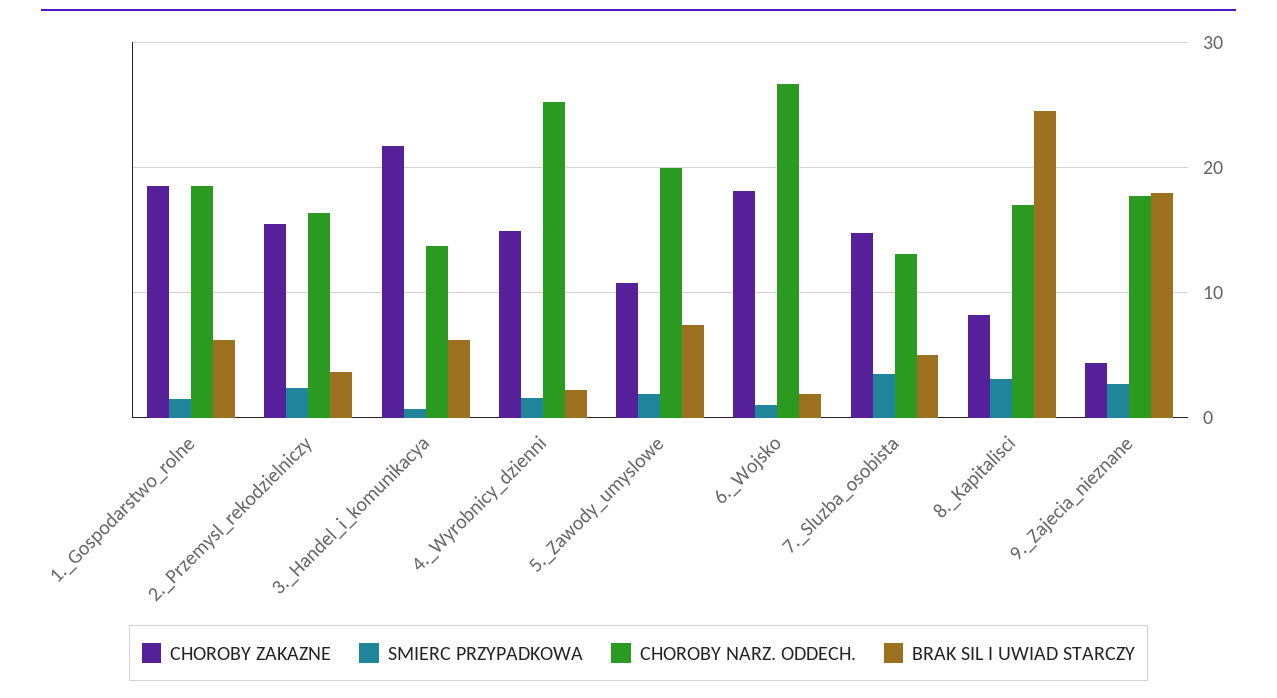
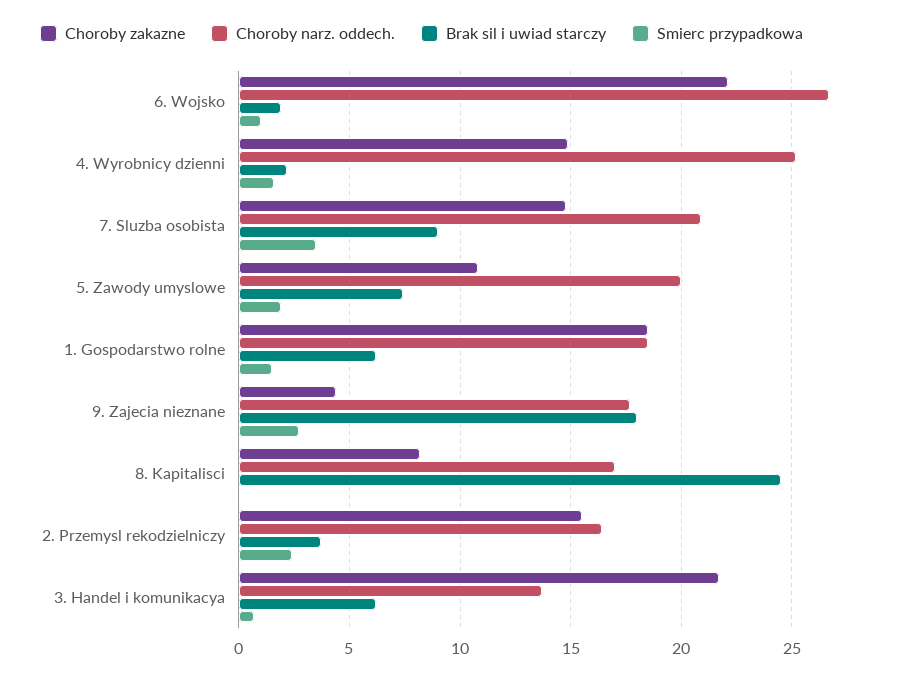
  {
    "CHOROBY ZAKAZNE": {
      "1._Gospodarstwo_rolne": 18.5,
      "2._Przemysl_rekodzielniczy": 15.5,
      "3._Handel_i_komunikacya": 21.5,
      "4._Wyrobnicy_dzienni": 15,
      "5._Zawody_umyslowe": 11,
-     "6._Wojsko": 18,
+     "6._Wojsko": 22,
      "7._Sluzba_osobista": 15,
      "8._Kapitalisci": 8,
      "9._Zajecia_nieznane": 4.5
    },
    "SMIERC PRZYPADKOWA": {
      "1._Gospodarstwo_rolne": 1.5,
      "2._Przemysl_rekodzielniczy": 2.5,
      "3._Handel_i_komunikacya": 0.5,
      "4._Wyrobnicy_dzienni": 1.5,
      "5._Zawody_umyslowe": 2,
      "6._Wojsko": 1,
      "7._Sluzba_osobista": 3.5,
-     "8._Kapitalisci": 3,
+     "8._Kapitalisci": 0,
      "9._Zajecia_nieznane": 2.5
    },
    "CHOROBY NARZ. ODDECH.": {
      "1._Gospodarstwo_rolne": 18.5,
      "2._Przemysl_rekodzielniczy": 16.5,
      "3._Handel_i_komunikacya": 13.5,
      "4._Wyrobnicy_dzienni": 25,
      "5._Zawody_umyslowe": 20,
      "6._Wojsko": 26.5,
-     "7._Sluzba_osobista": 13,
+     "7._Sluzba_osobista": 21,
      "8._Kapitalisci": 17,
      "9._Zajecia_nieznane": 17.5
    },
    "BRAK SIL I UWIAD STARCZY": {
      "1._Gospodarstwo_rolne": 6,
      "2._Przemysl_rekodzielniczy": 3.5,
      "3._Handel_i_komunikacya": 6,
      "4._Wyrobnicy_dzienni": 2,
      "5._Zawody_umyslowe": 7.5,
      "6._Wojsko": 2,
-     "7._Sluzba_osobista": 5,
+     "7._Sluzba_osobista": 9,
      "8._Kapitalisci": 24.5,
      "9._Zajecia_nieznane": 18
    }
  }

